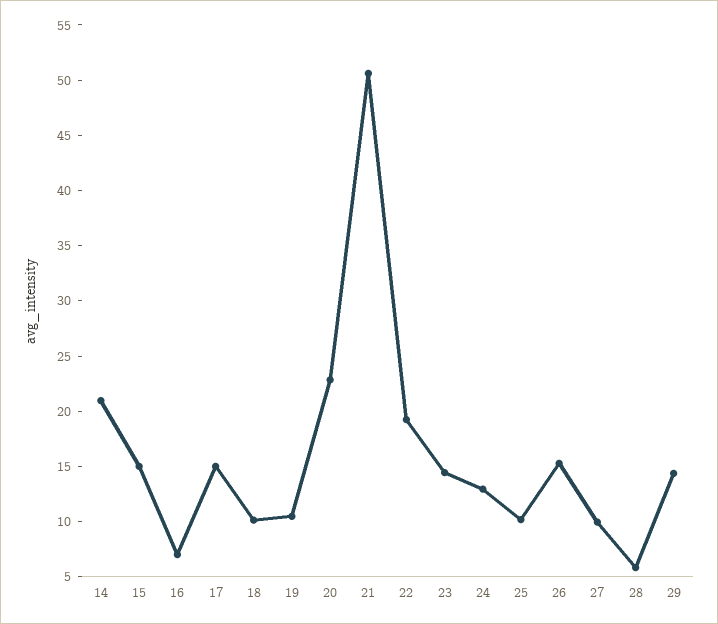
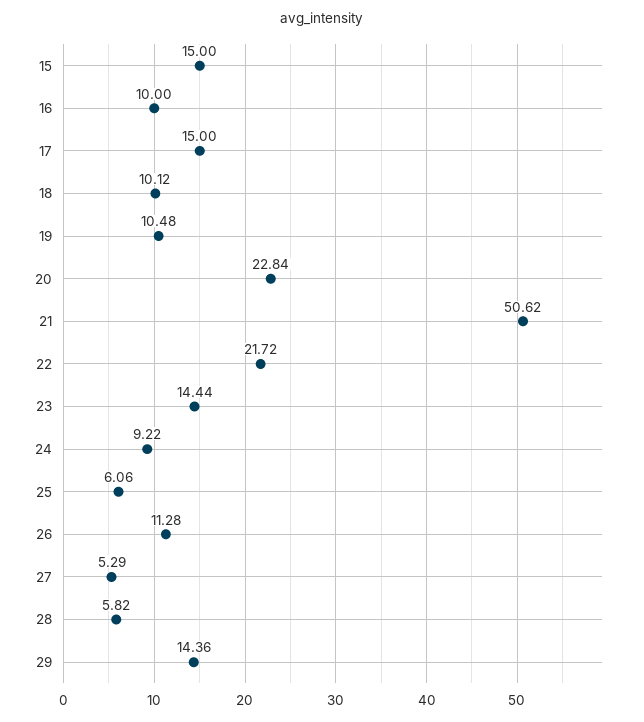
  {
-   "14": 21,
    "15": 15,
-   "16": 7,
+   "16": 10,
    "17": 15,
    "18": 10.12,
    "19": 10.48,
    "20": 22.84,
    "21": 50.62,
-   "22": 19,
+   "22": 21.72,
    "23": 14.44,
-   "24": 13,
+   "24": 9.22,
-   "25": 10,
+   "25": 6.06,
-   "26": 15,
+   "26": 11.28,
-   "27": 10,
+   "27": 5.29,
    "28": 5.82,
    "29": 14.36
  }

